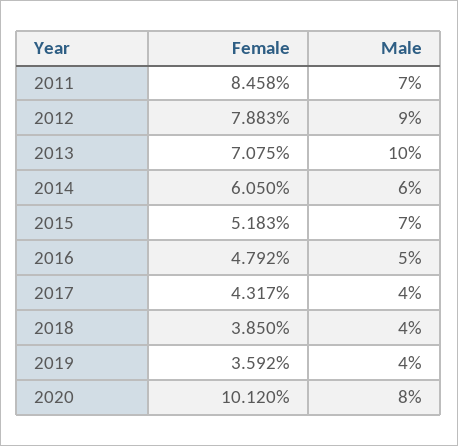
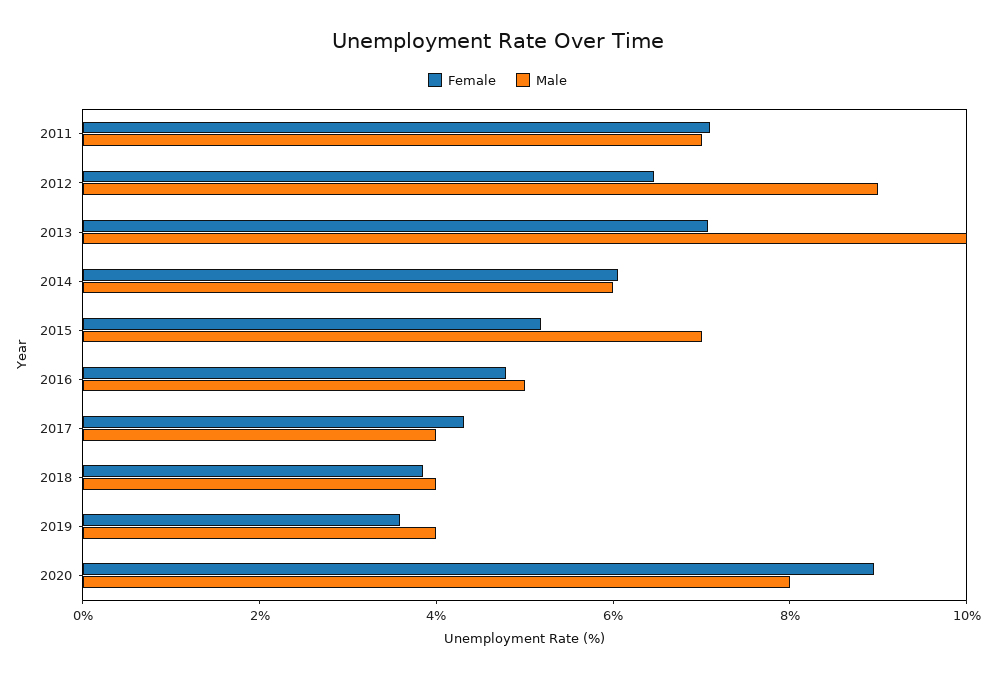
  {
    "Female": {
-     "2011": 8.458,
+     "2011": 7,
-     "2012": 7.883,
+     "2012": 6.5,
      "2013": 7.075,
      "2014": 6.05,
      "2015": 5.183,
      "2016": 4.792,
      "2017": 4.317,
      "2018": 3.85,
      "2019": 3.592,
-     "2020": 10.12
+     "2020": 9
    },
    "Male": {
      "2011": 7,
      "2012": 9,
      "2013": 10,
      "2014": 6,
      "2015": 7,
      "2016": 5,
      "2017": 4,
      "2018": 4,
      "2019": 4,
      "2020": 8
    }
  }

